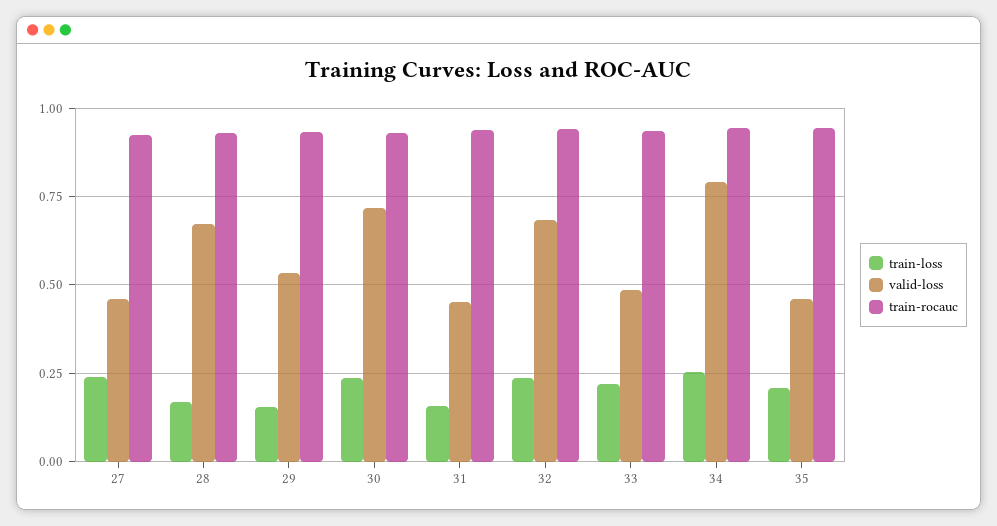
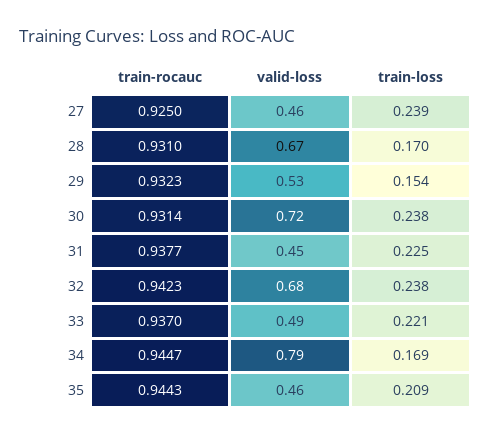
  {
    "train-loss": {
      "27": 0.239,
      "28": 0.17,
      "29": 0.154,
      "30": 0.238,
-     "31": 0.15,
+     "31": 0.225,
      "32": 0.238,
      "33": 0.221,
-     "34": 0.25,
+     "34": 0.169,
      "35": 0.209
    },
    "valid-loss": {
      "27": 0.46,
      "28": 0.67,
      "29": 0.53,
      "30": 0.72,
      "31": 0.45,
      "32": 0.68,
      "33": 0.49,
      "34": 0.79,
      "35": 0.46
    },
    "train-rocauc": {
      "27": 0.925,
      "28": 0.931,
      "29": 0.9323,
      "30": 0.9314,
      "31": 0.9377,
      "32": 0.9423,
      "33": 0.937,
      "34": 0.9447,
      "35": 0.9443
    }
  }

